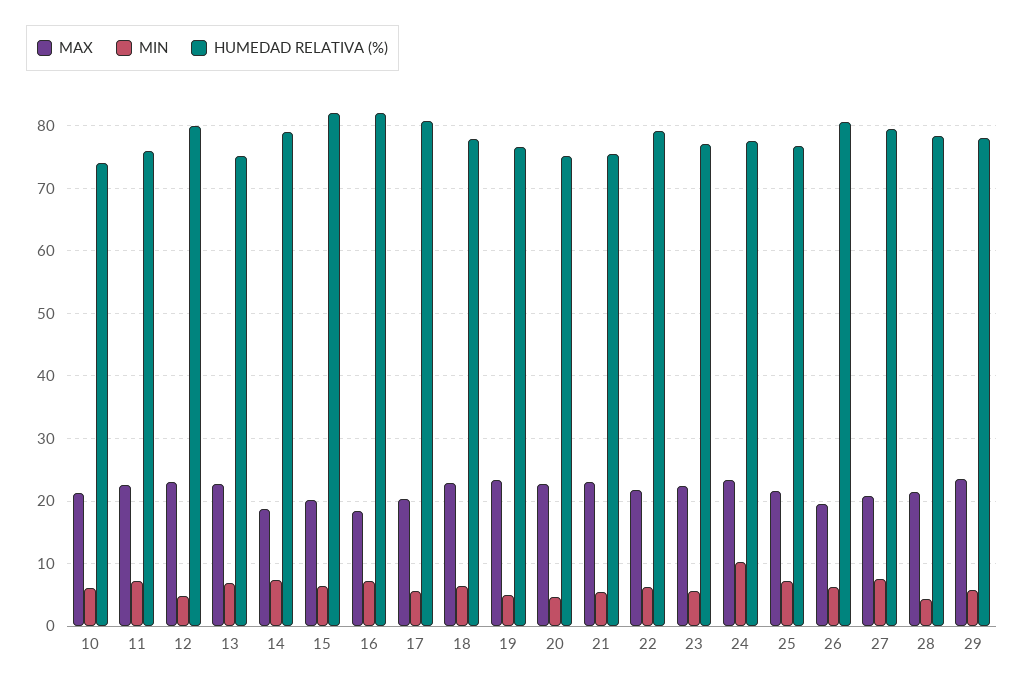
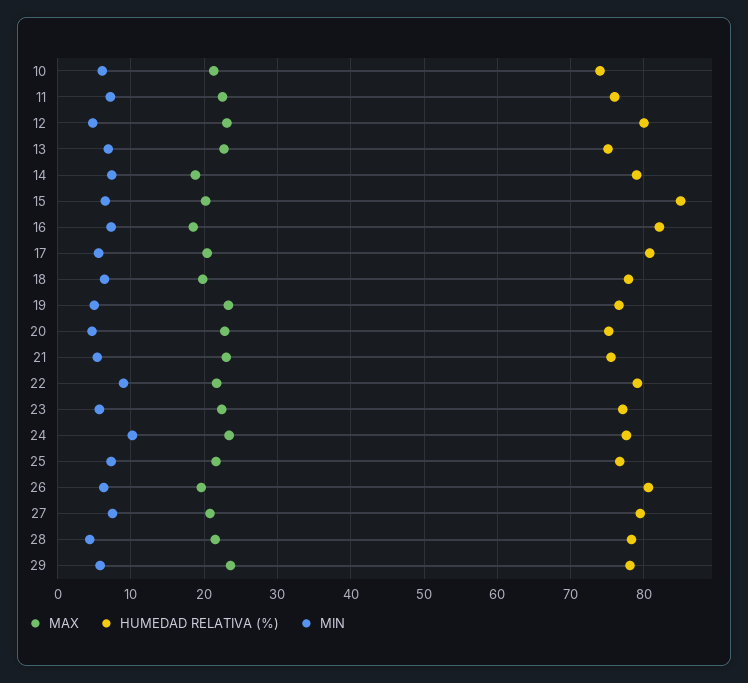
  {
    "MAX": {
      "10": 21,
      "11": 23,
      "12": 23,
      "13": 23,
      "14": 19,
      "15": 20,
      "16": 19,
      "17": 20,
-     "18": 23,
+     "18": 20,
      "19": 23,
      "20": 23,
      "21": 23,
      "22": 22,
      "23": 22,
      "24": 23,
      "25": 22,
      "26": 20,
      "27": 21,
      "28": 22,
      "29": 24
    },
    "MIN": {
      "10": 6,
      "11": 7,
      "12": 5,
      "13": 7,
      "14": 7,
      "15": 7,
      "16": 7,
      "17": 6,
      "18": 6,
      "19": 5,
      "20": 5,
      "21": 5,
-     "22": 6,
+     "22": 9,
      "23": 6,
      "24": 10,
      "25": 7,
      "26": 6,
      "27": 8,
      "28": 4,
      "29": 6
    },
    "HUMEDAD RELATIVA (%)": {
      "10": 74,
      "11": 76,
      "12": 80,
      "13": 75,
      "14": 79,
-     "15": 82,
+     "15": 85,
      "16": 82,
      "17": 81,
      "18": 78,
      "19": 77,
      "20": 75,
      "21": 76,
      "22": 79,
      "23": 77,
      "24": 78,
      "25": 77,
      "26": 81,
      "27": 80,
      "28": 78,
      "29": 78
    }
  }

